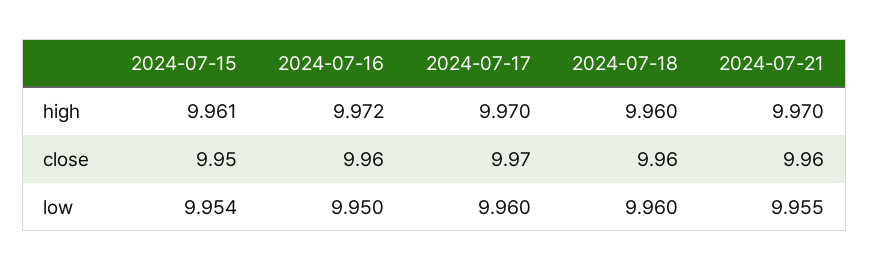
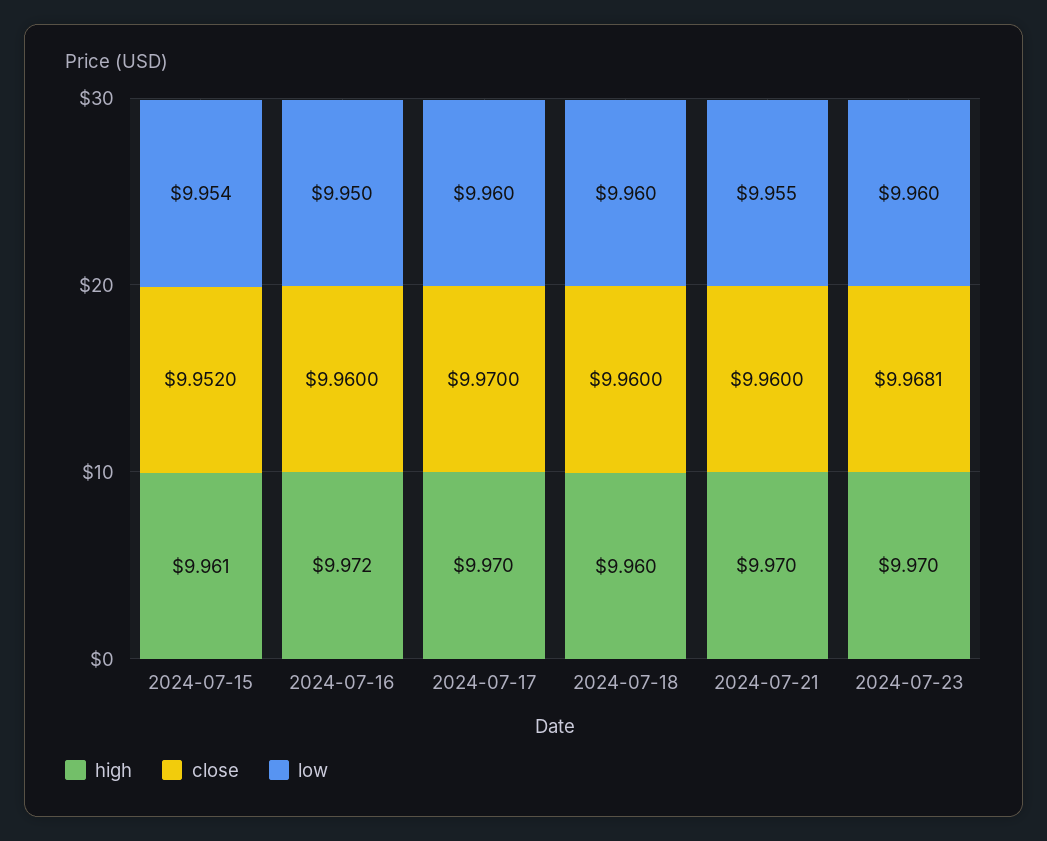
  {
    "high": {
      "2024-07-15": 9.961,
      "2024-07-16": 9.972,
      "2024-07-17": 9.97,
      "2024-07-18": 9.96,
-     "2024-07-21": 9.97
+     "2024-07-21": 9.97,
+     "2024-07-23": 9.97
    },
    "close": {
-     "2024-07-15": 9.95,
+     "2024-07-15": 9.952,
      "2024-07-16": 9.96,
      "2024-07-17": 9.97,
      "2024-07-18": 9.96,
-     "2024-07-21": 9.96
+     "2024-07-21": 9.96,
+     "2024-07-23": 9.9681
    },
    "low": {
      "2024-07-15": 9.954,
      "2024-07-16": 9.95,
      "2024-07-17": 9.96,
      "2024-07-18": 9.96,
-     "2024-07-21": 9.955
+     "2024-07-21": 9.955,
+     "2024-07-23": 9.96
    }
  }

